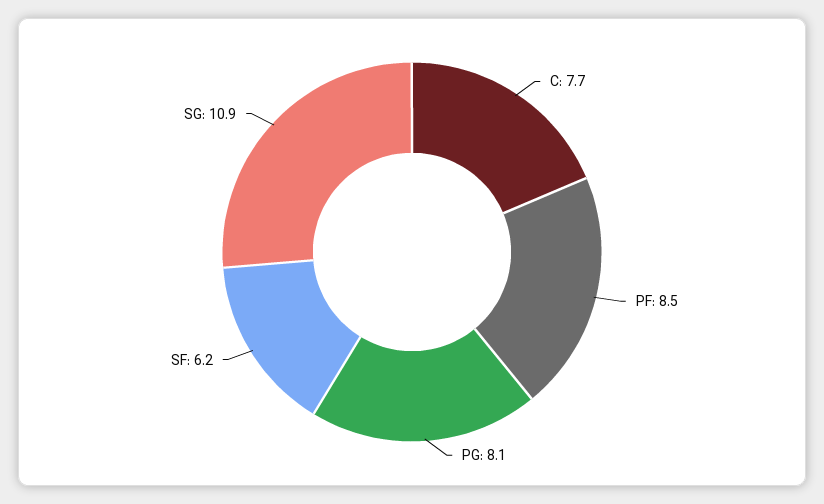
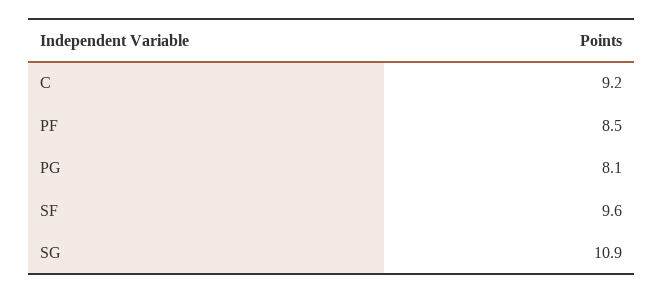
  {
-   "C": 7.7,
+   "C": 9.2,
    "PF": 8.5,
    "PG": 8.1,
-   "SF": 6.2,
+   "SF": 9.6,
    "SG": 10.9
  }

